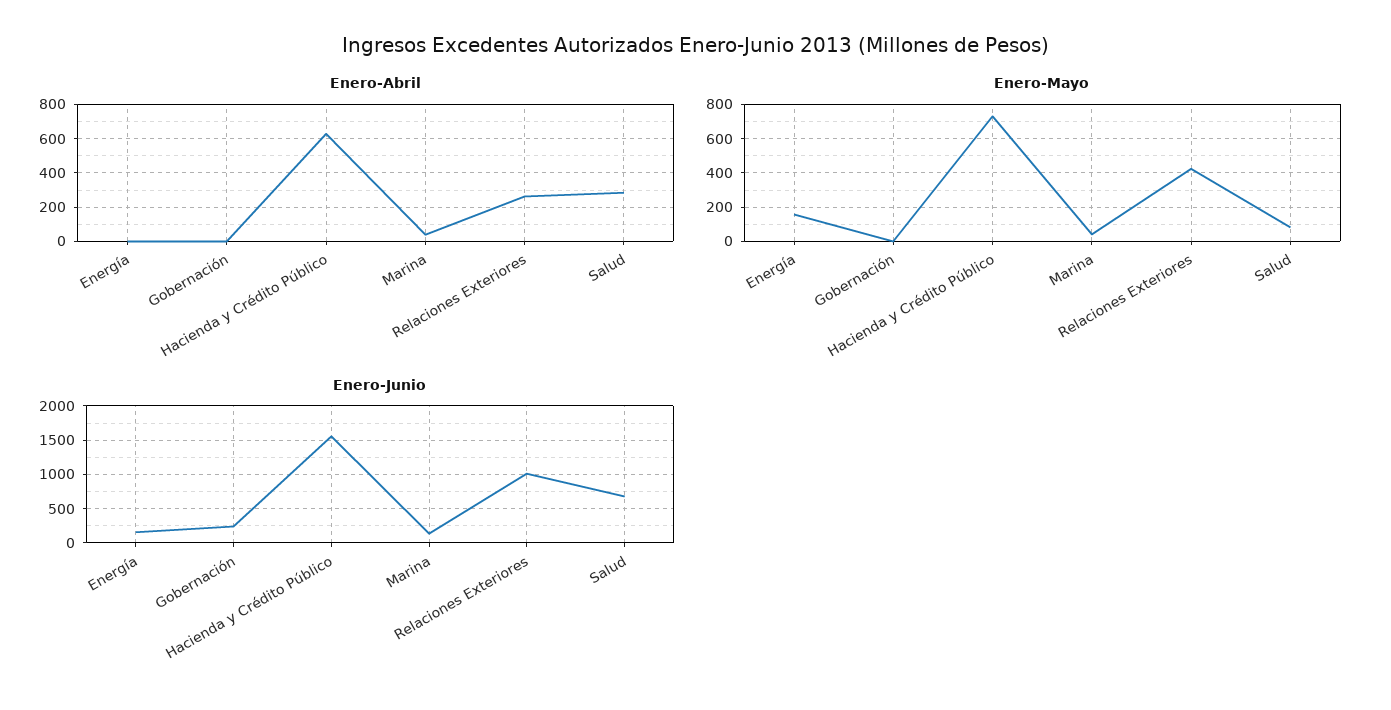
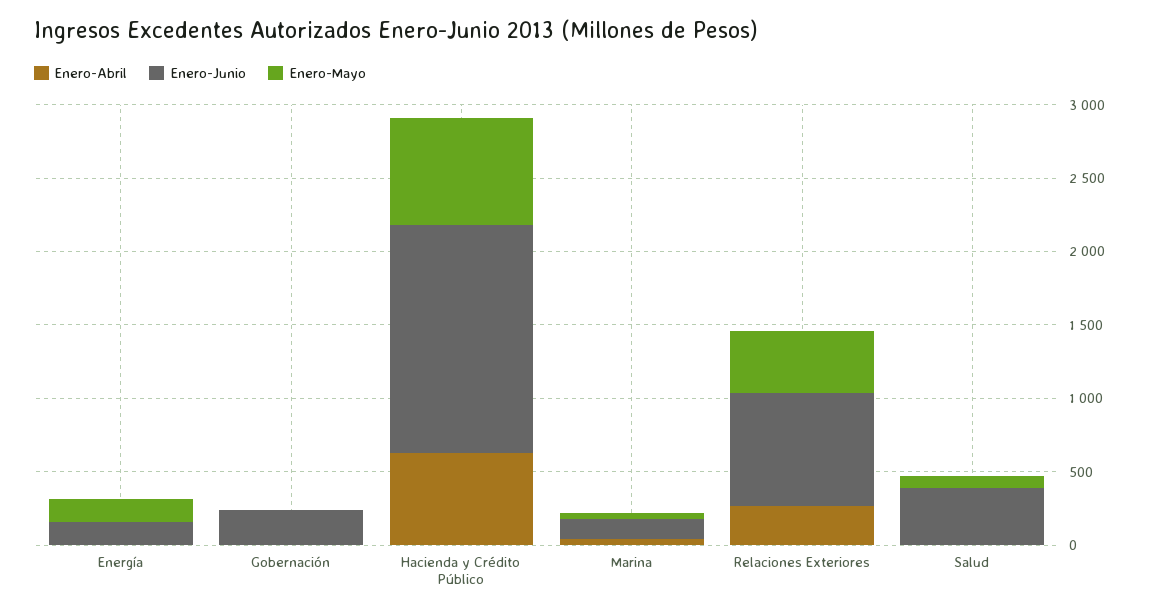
  {
    "Enero-Abril": {
      "Energía": 0,
      "Gobernación": 0,
      "Hacienda y Crédito Público": 650,
      "Marina": 50,
      "Relaciones Exteriores": 250,
-     "Salud": 300
+     "Salud": 0
    },
    "Enero-Mayo": {
      "Energía": 150,
      "Gobernación": 0,
      "Hacienda y Crédito Público": 750,
      "Marina": 50,
      "Relaciones Exteriores": 400,
      "Salud": 100
    },
    "Enero-Junio": {
      "Energía": 200,
      "Gobernación": 200,
      "Hacienda y Crédito Público": 1600,
      "Marina": 100,
-     "Relaciones Exteriores": 1000,
+     "Relaciones Exteriores": 800,
-     "Salud": 700
+     "Salud": 400
    }
  }

